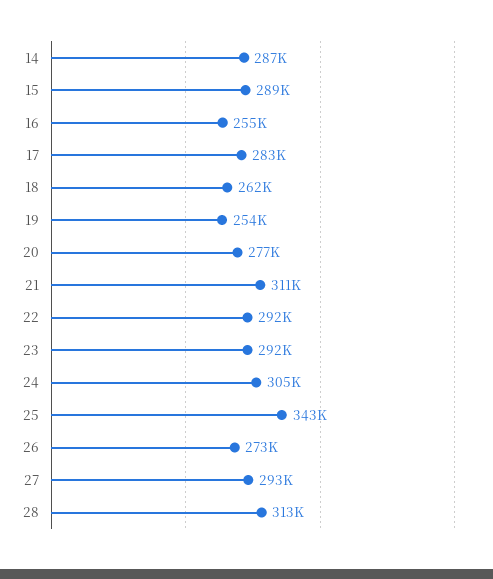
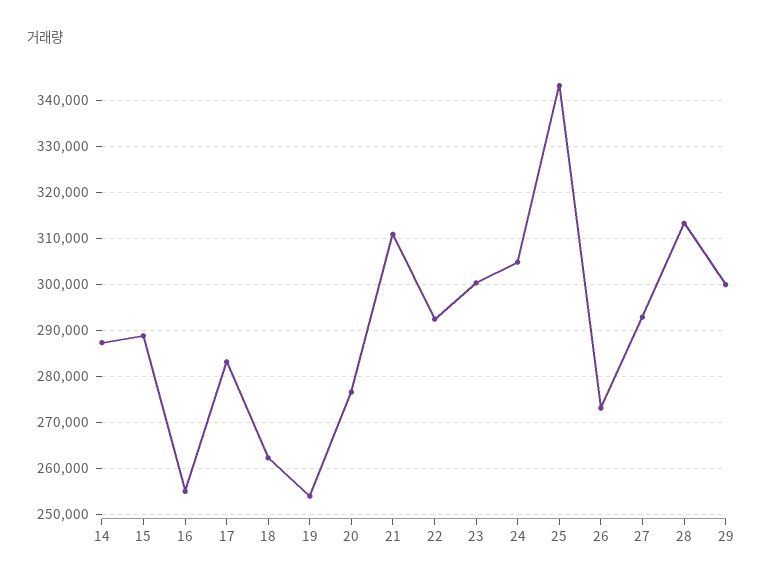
  {
    "14": 287000,
    "15": 289000,
    "16": 255000,
    "17": 283000,
    "18": 262000,
    "19": 254000,
    "20": 277000,
    "21": 311000,
    "22": 292000,
-   "23": 292000,
+   "23": 300000,
    "24": 305000,
    "25": 343000,
    "26": 273000,
    "27": 293000,
-   "28": 313000
+   "28": 313000,
+   "29": 300000
  }

